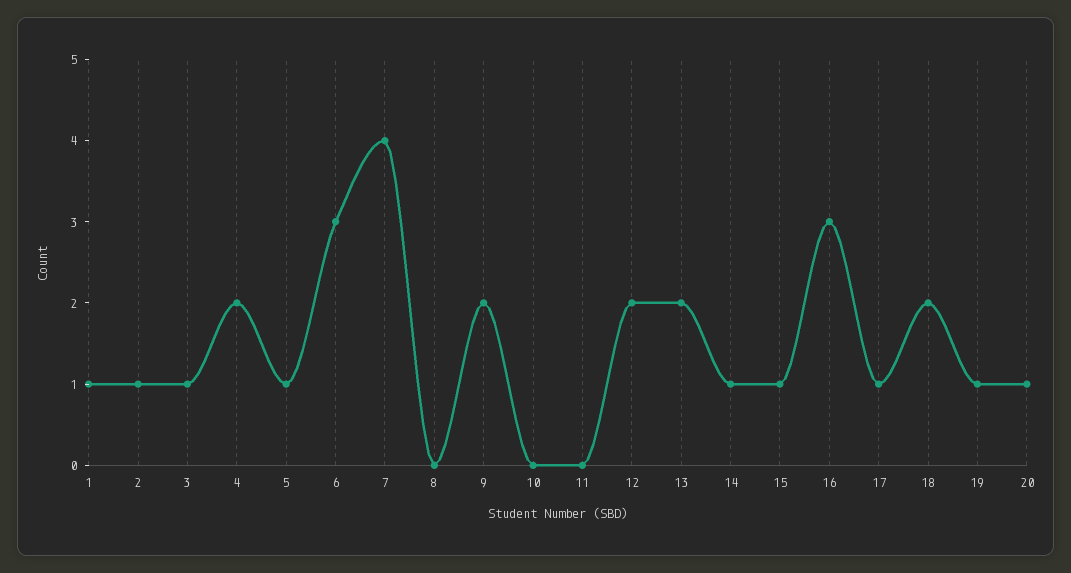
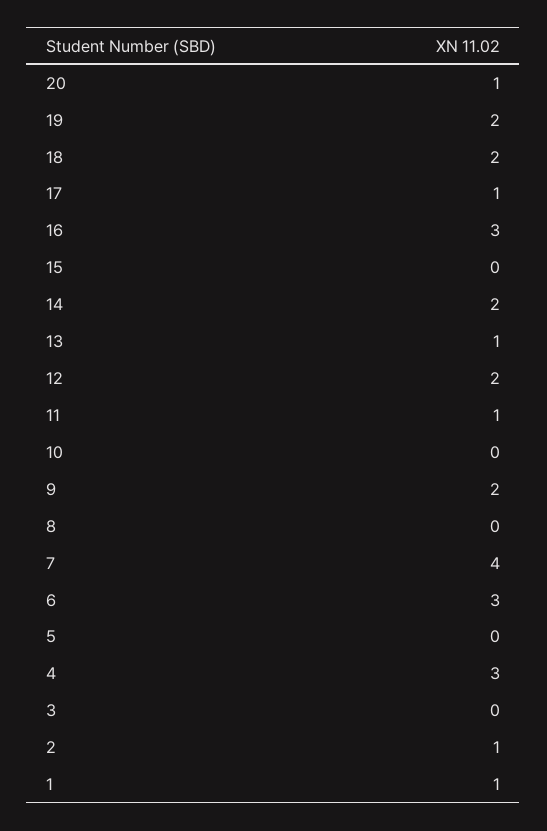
  {
    "1": 1,
    "2": 1,
-   "3": 1,
+   "3": 0,
-   "4": 2,
+   "4": 3,
-   "5": 1,
+   "5": 0,
    "6": 3,
    "7": 4,
    "8": 0,
    "9": 2,
    "10": 0,
-   "11": 0,
+   "11": 1,
    "12": 2,
-   "13": 2,
+   "13": 1,
-   "14": 1,
+   "14": 2,
-   "15": 1,
+   "15": 0,
    "16": 3,
    "17": 1,
    "18": 2,
-   "19": 1,
+   "19": 2,
    "20": 1
  }

